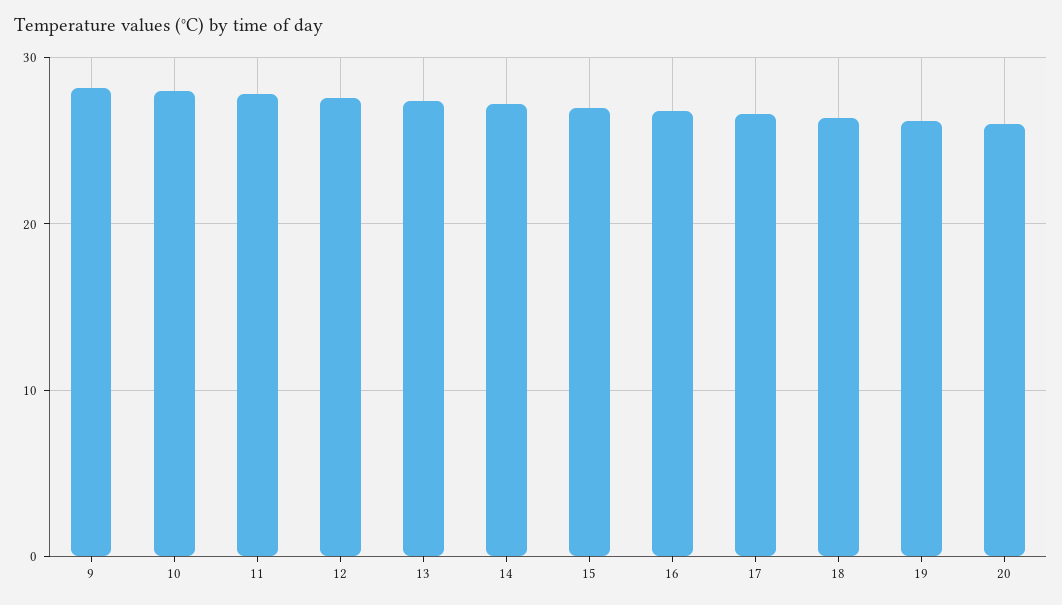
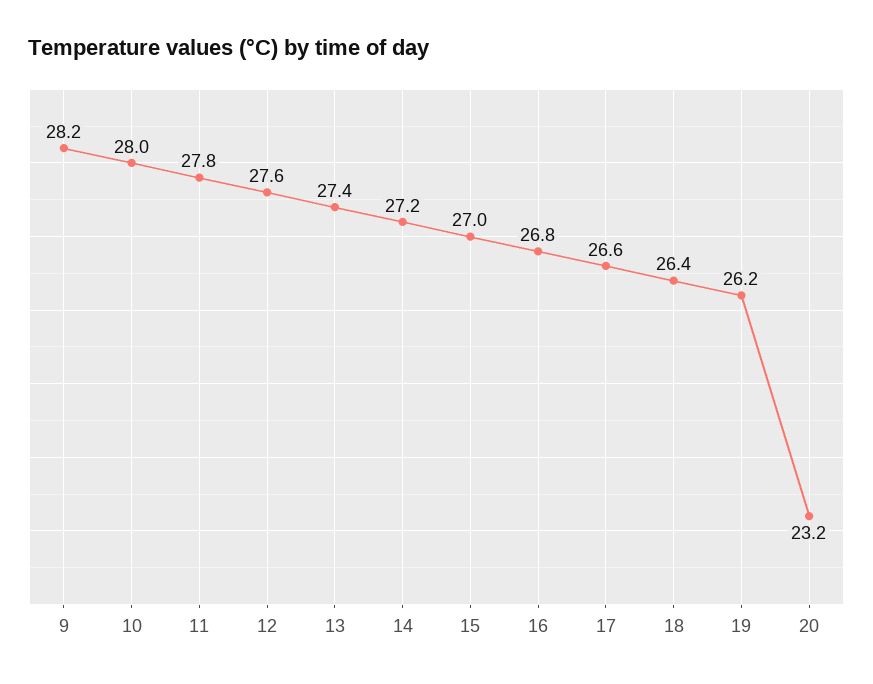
  {
    "9": 28.2,
    "10": 28,
    "11": 27.8,
    "12": 27.6,
    "13": 27.4,
    "14": 27.2,
    "15": 27,
    "16": 26.8,
    "17": 26.6,
    "18": 26.4,
    "19": 26.2,
-   "20": 26
+   "20": 23.2
  }

